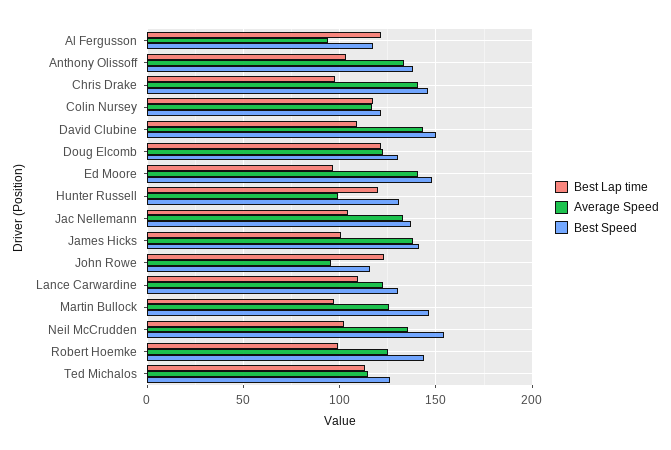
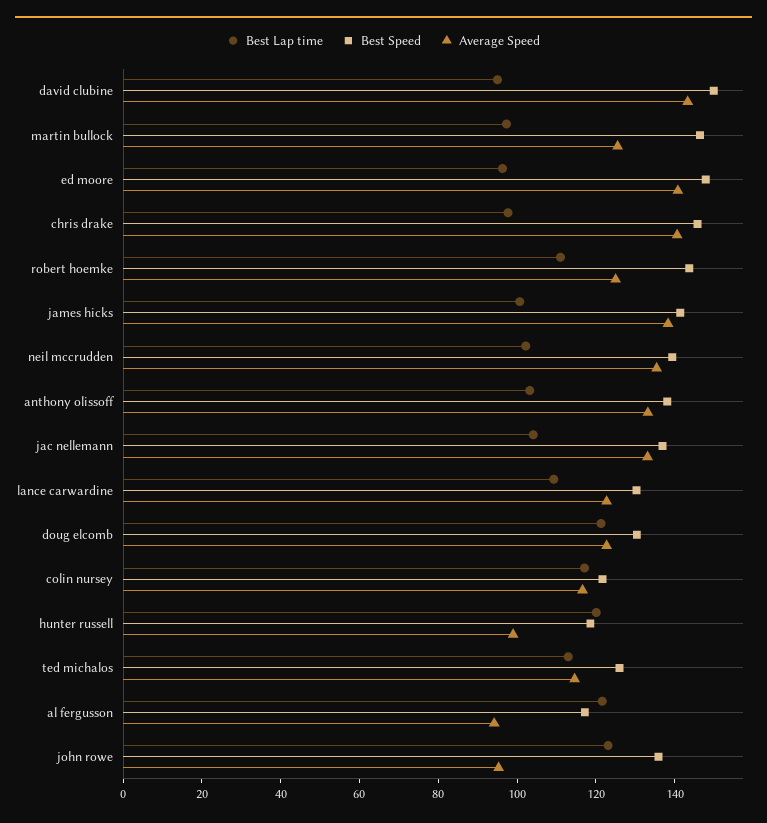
  {
    "Best Lap time": {
      "Al Fergusson": 120,
      "Anthony Olissoff": 105,
      "Chris Drake": 100,
      "Colin Nursey": 115,
-     "David Clubine": 110,
+     "David Clubine": 95,
      "Doug Elcomb": 120,
      "Ed Moore": 95,
      "Hunter Russell": 120,
      "Jac Nellemann": 105,
      "James Hicks": 100,
      "John Rowe": 125,
      "Lance Carwardine": 110,
      "Martin Bullock": 95,
      "Neil McCrudden": 100,
-     "Robert Hoemke": 100,
+     "Robert Hoemke": 110,
      "Ted Michalos": 115
    },
    "Average Speed": {
      "Al Fergusson": 95,
      "Anthony Olissoff": 135,
      "Chris Drake": 140,
      "Colin Nursey": 115,
      "David Clubine": 145,
      "Doug Elcomb": 125,
      "Ed Moore": 140,
      "Hunter Russell": 100,
      "Jac Nellemann": 135,
      "James Hicks": 140,
      "John Rowe": 95,
      "Lance Carwardine": 125,
      "Martin Bullock": 125,
      "Neil McCrudden": 135,
      "Robert Hoemke": 125,
      "Ted Michalos": 115
    },
    "Best Speed": {
      "Al Fergusson": 115,
      "Anthony Olissoff": 140,
      "Chris Drake": 145,
      "Colin Nursey": 120,
      "David Clubine": 150,
      "Doug Elcomb": 130,
      "Ed Moore": 150,
-     "Hunter Russell": 130,
+     "Hunter Russell": 120,
      "Jac Nellemann": 135,
      "James Hicks": 140,
-     "John Rowe": 115,
+     "John Rowe": 135,
      "Lance Carwardine": 130,
      "Martin Bullock": 145,
-     "Neil McCrudden": 155,
+     "Neil McCrudden": 140,
      "Robert Hoemke": 145,
      "Ted Michalos": 125
    }
  }

